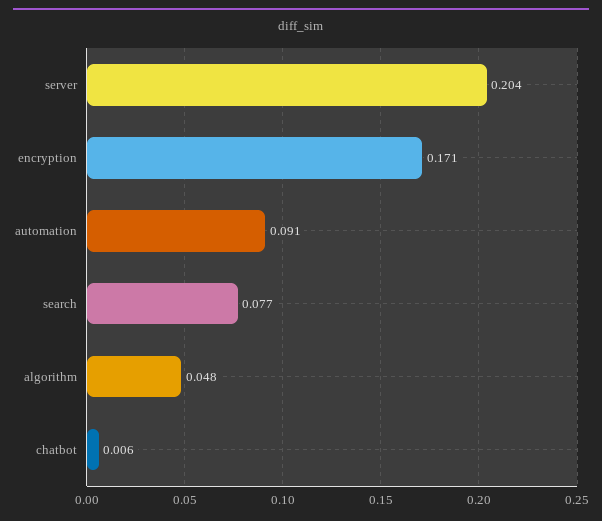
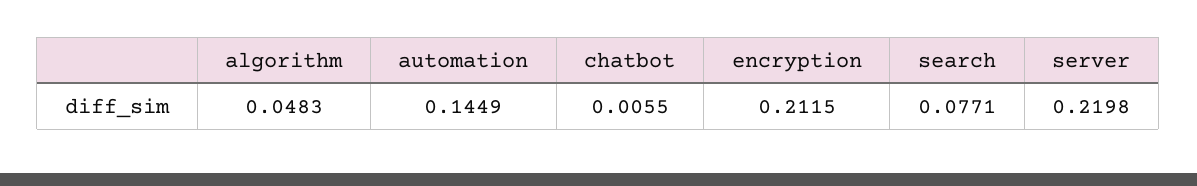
  {
-   "server": 0.204,
+   "server": 0.2198,
-   "encryption": 0.171,
+   "encryption": 0.2115,
-   "automation": 0.091,
+   "automation": 0.1449,
    "search": 0.0771,
    "algorithm": 0.0483,
    "chatbot": 0.0055
  }

